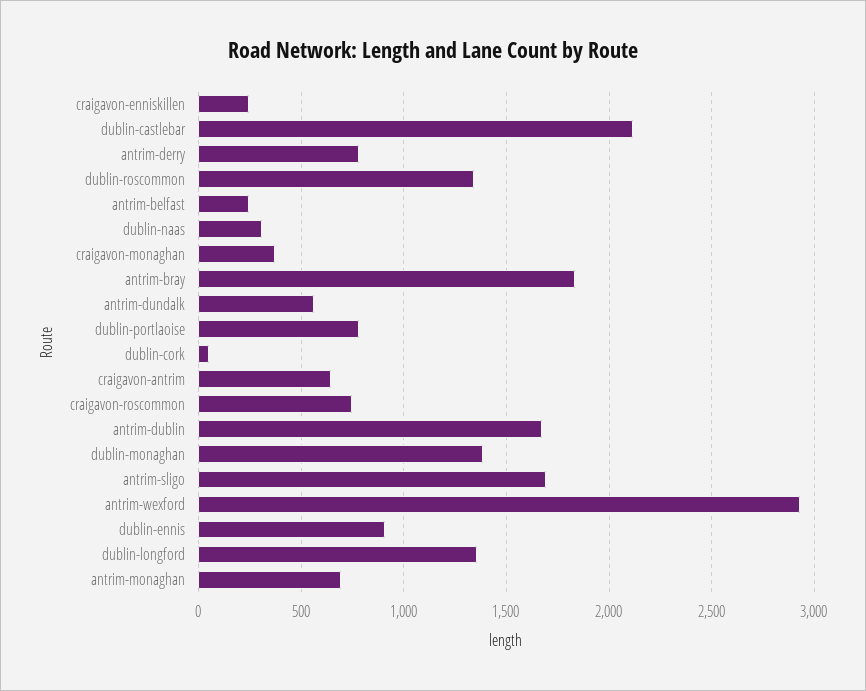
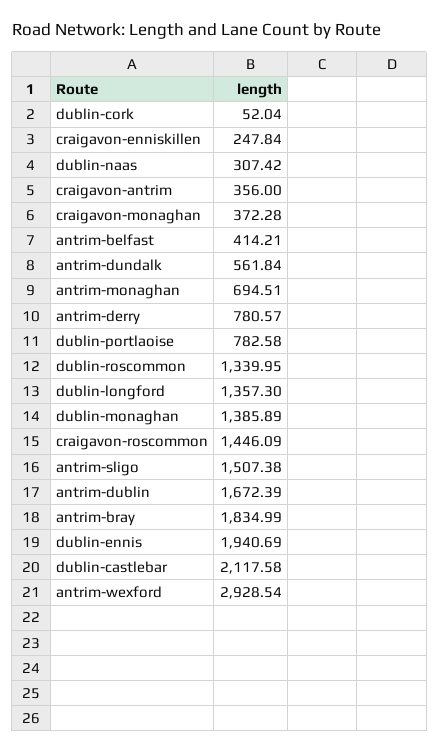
  {
    "craigavon-enniskillen": 247.84,
    "dublin-castlebar": 2117.58,
    "antrim-derry": 780.57,
    "dublin-roscommon": 1339.95,
-   "antrim-belfast": 250,
+   "antrim-belfast": 414.21,
    "dublin-naas": 307.42,
    "craigavon-monaghan": 372.28,
    "antrim-bray": 1834.99,
    "antrim-dundalk": 561.84,
    "dublin-portlaoise": 782.58,
    "dublin-cork": 52.04,
-   "craigavon-antrim": 650,
+   "craigavon-antrim": 356,
-   "craigavon-roscommon": 750,
+   "craigavon-roscommon": 1446.09,
    "antrim-dublin": 1672.39,
    "dublin-monaghan": 1385.89,
-   "antrim-sligo": 1700,
+   "antrim-sligo": 1507.38,
    "antrim-wexford": 2928.54,
-   "dublin-ennis": 900,
+   "dublin-ennis": 1940.69,
    "dublin-longford": 1357.3,
    "antrim-monaghan": 694.51
  }

